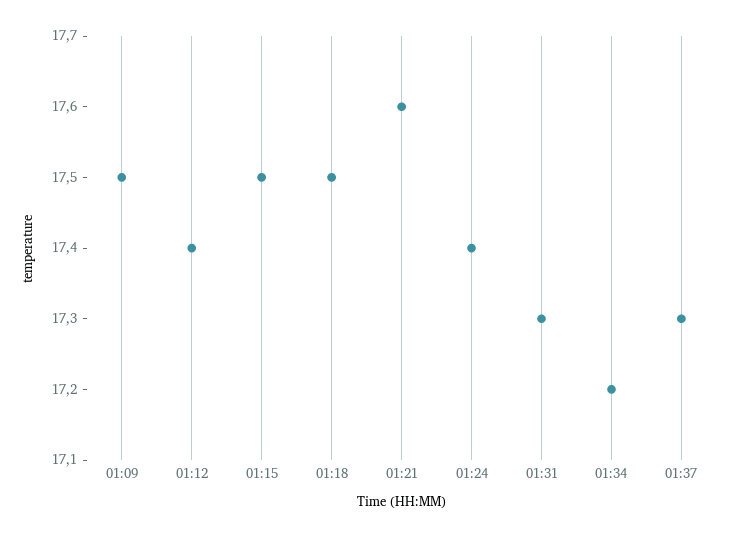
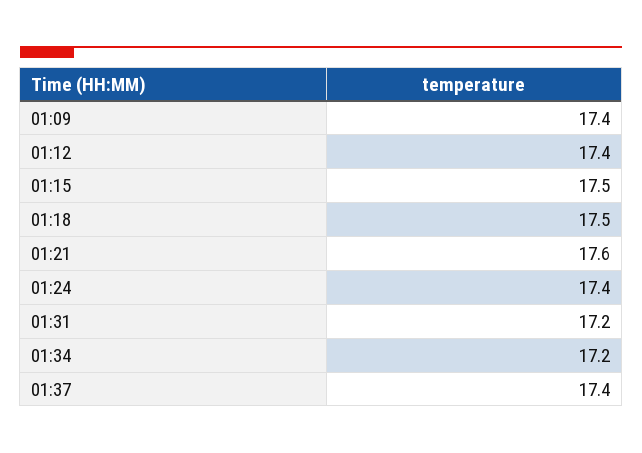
  {
-   "01:09": 17.5,
+   "01:09": 17.4,
    "01:12": 17.4,
    "01:15": 17.5,
    "01:18": 17.5,
    "01:21": 17.6,
    "01:24": 17.4,
-   "01:31": 17.3,
+   "01:31": 17.2,
    "01:34": 17.2,
-   "01:37": 17.3
+   "01:37": 17.4
  }

